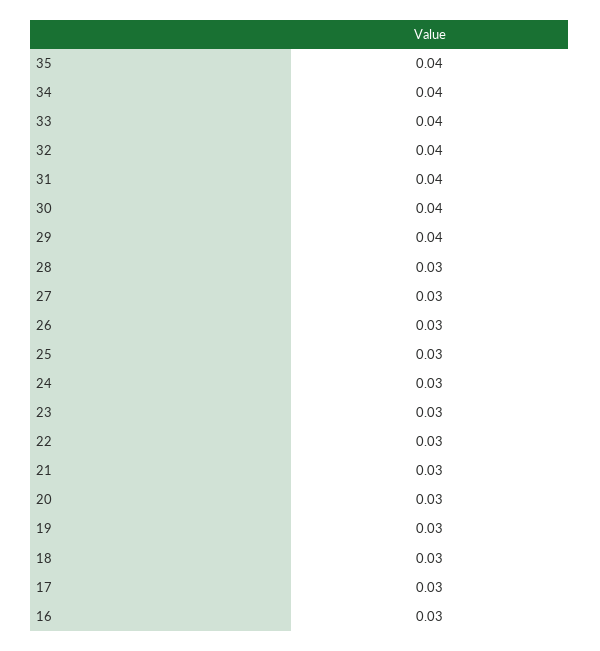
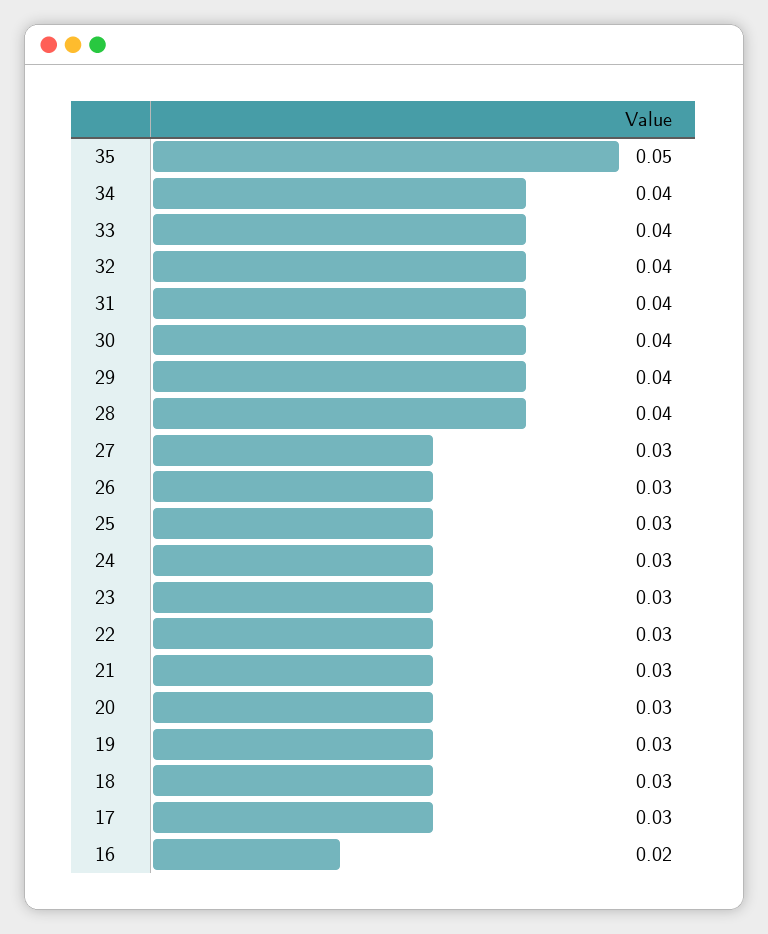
  {
-   "35": 0.04,
+   "35": 0.05,
    "34": 0.04,
    "33": 0.04,
    "32": 0.04,
    "31": 0.04,
    "30": 0.04,
    "29": 0.04,
-   "28": 0.03,
+   "28": 0.04,
    "27": 0.03,
    "26": 0.03,
    "25": 0.03,
    "24": 0.03,
    "23": 0.03,
    "22": 0.03,
    "21": 0.03,
    "20": 0.03,
    "19": 0.03,
    "18": 0.03,
    "17": 0.03,
-   "16": 0.03
+   "16": 0.02
  }

